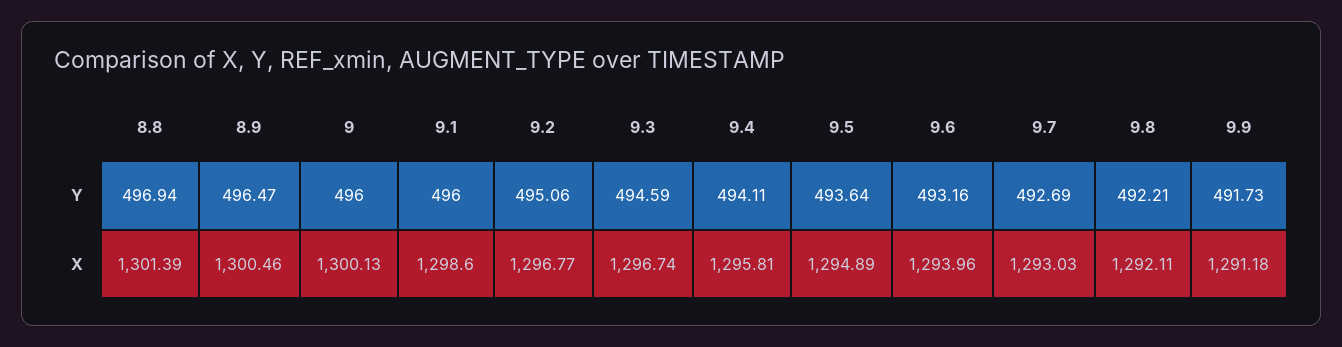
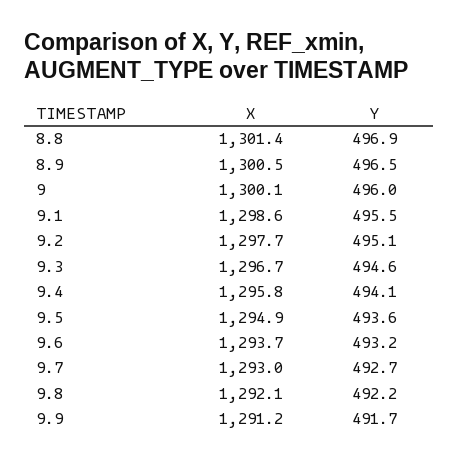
  {
    "8.8": {
      "Y": 496.94,
      "X": 1301.39
    },
    "8.9": {
      "Y": 496.47,
      "X": 1300.46
    },
    "9": {
      "Y": 496,
      "X": 1300.13
    },
    "9.1": {
-     "Y": 496,
+     "Y": 495.5,
      "X": 1298.6
    },
    "9.2": {
      "Y": 495.06,
-     "X": 1296.77
+     "X": 1297.7
    },
    "9.3": {
      "Y": 494.59,
      "X": 1296.74
    },
    "9.4": {
      "Y": 494.11,
      "X": 1295.81
    },
    "9.5": {
      "Y": 493.64,
      "X": 1294.89
    },
    "9.6": {
      "Y": 493.16,
-     "X": 1293.96
+     "X": 1293.7
    },
    "9.7": {
      "Y": 492.69,
      "X": 1293.03
    },
    "9.8": {
      "Y": 492.21,
      "X": 1292.11
    },
    "9.9": {
      "Y": 491.73,
      "X": 1291.18
    }
  }

